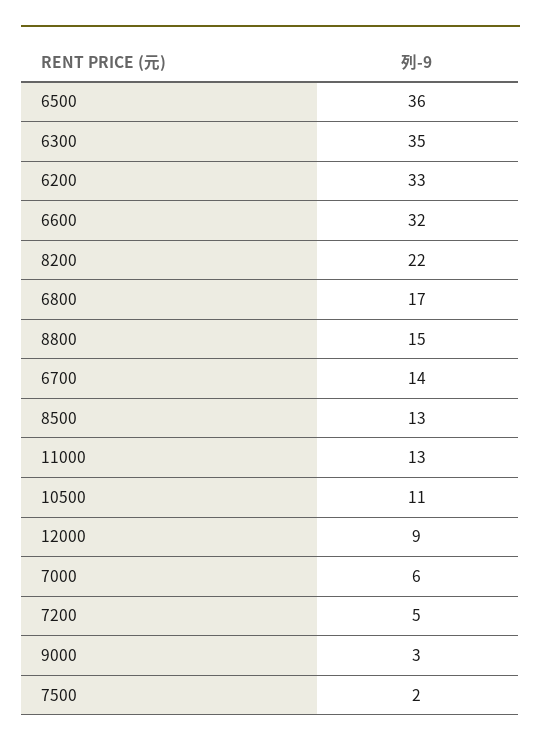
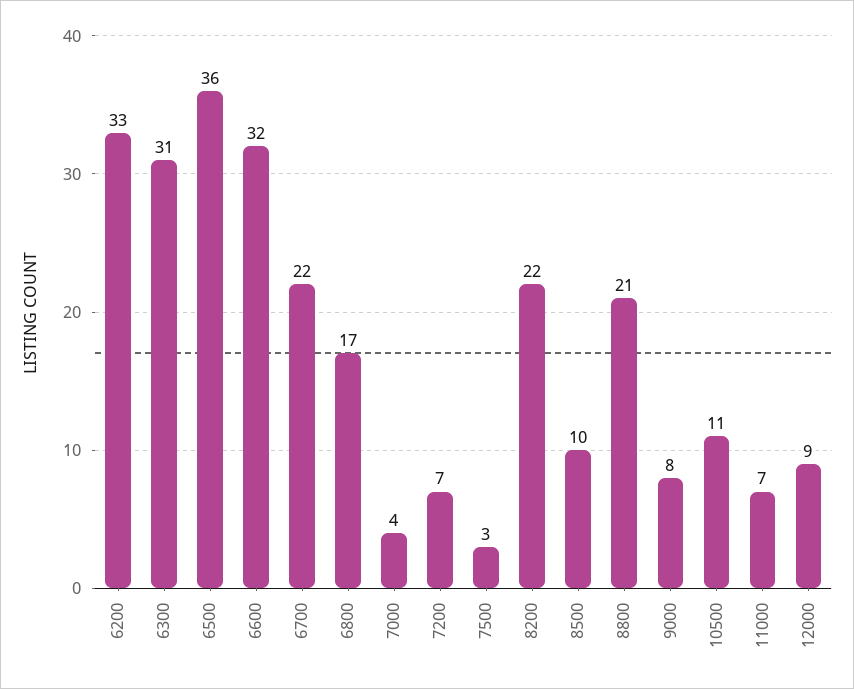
  {
    "6500": 36,
-   "6300": 35,
+   "6300": 31,
    "6200": 33,
    "6600": 32,
    "8200": 22,
    "6800": 17,
-   "8800": 15,
+   "8800": 21,
-   "6700": 14,
+   "6700": 22,
-   "8500": 13,
+   "8500": 10,
-   "11000": 13,
+   "11000": 7,
    "10500": 11,
    "12000": 9,
-   "7000": 6,
+   "7000": 4,
-   "7200": 5,
+   "7200": 7,
-   "9000": 3,
+   "9000": 8,
-   "7500": 2
+   "7500": 3
  }

